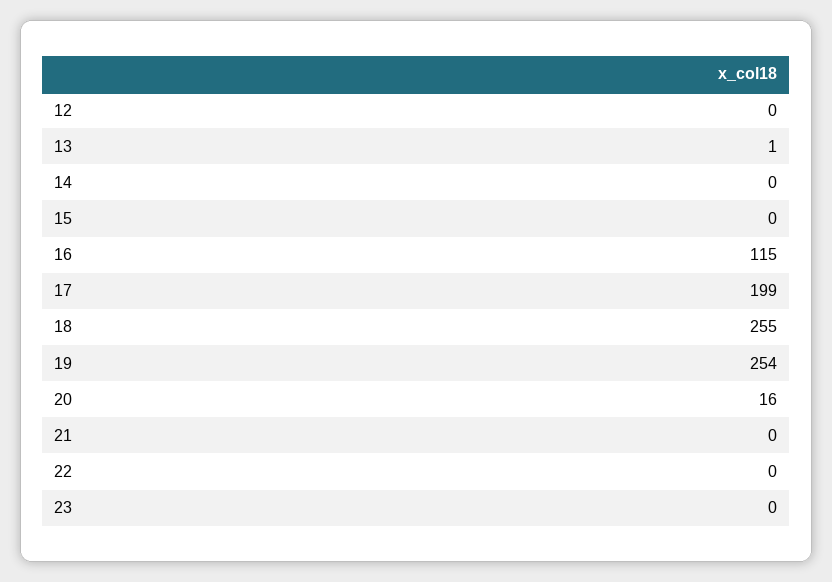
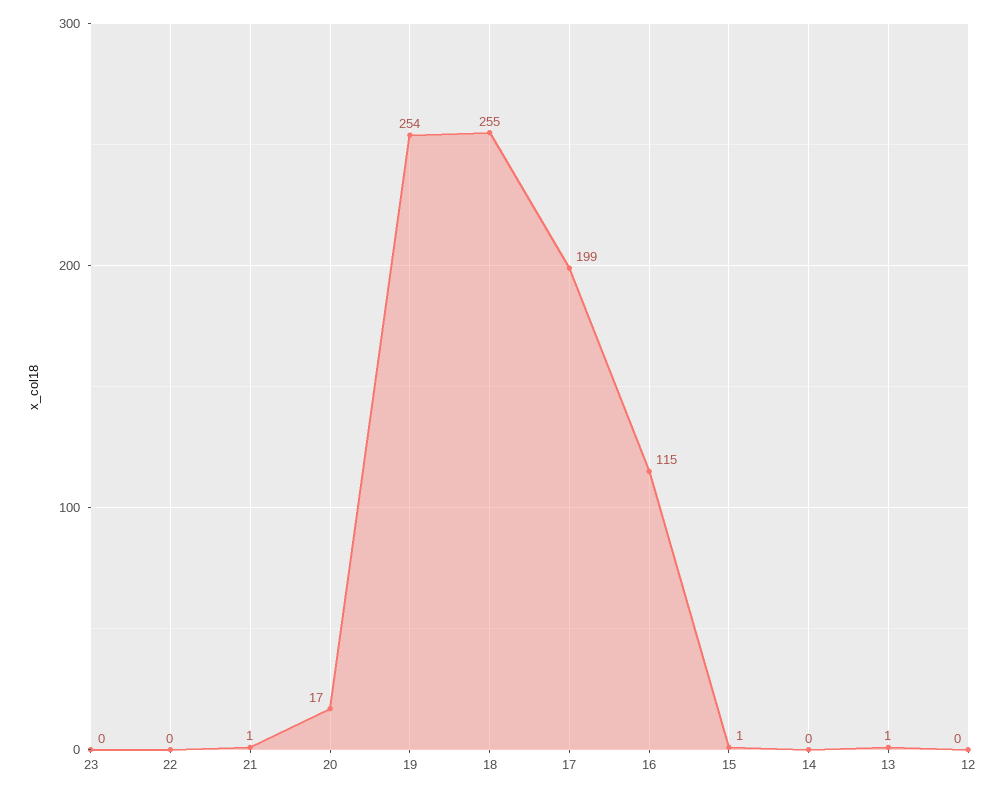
  {
    "12": 0,
    "13": 1,
    "14": 0,
-   "15": 0,
+   "15": 1,
    "16": 115,
    "17": 199,
    "18": 255,
    "19": 254,
-   "20": 16,
+   "20": 17,
-   "21": 0,
+   "21": 1,
    "22": 0,
    "23": 0
  }

